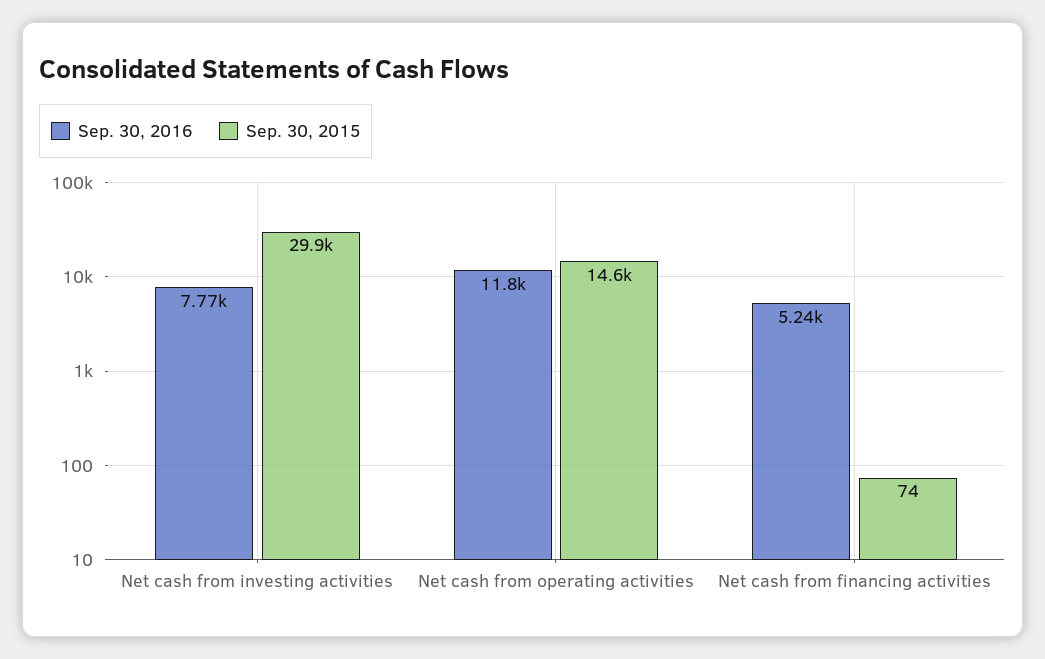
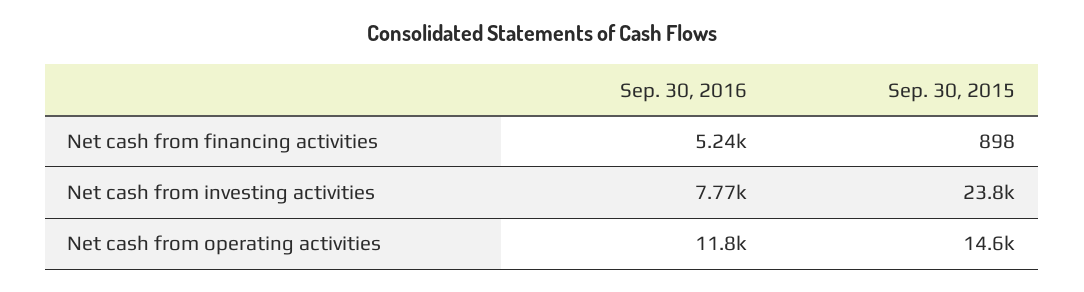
  {
    "Sep. 30, 2016": {
      "Net cash from investing activities": 7770,
      "Net cash from operating activities": 11800,
      "Net cash from financing activities": 5240
    },
    "Sep. 30, 2015": {
-     "Net cash from investing activities": 29900,
+     "Net cash from investing activities": 23800,
      "Net cash from operating activities": 14600,
-     "Net cash from financing activities": 74
+     "Net cash from financing activities": 898
    }
  }

